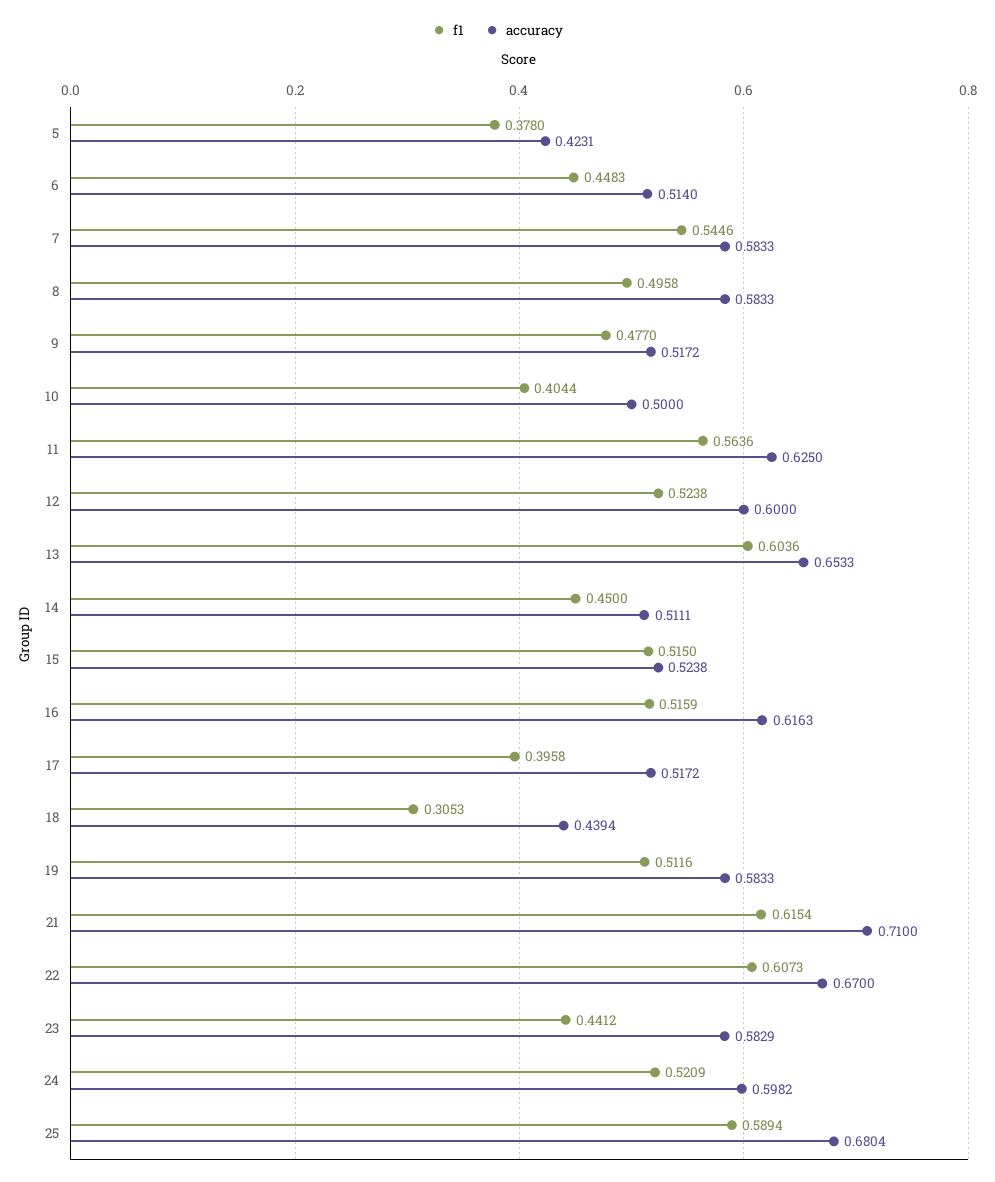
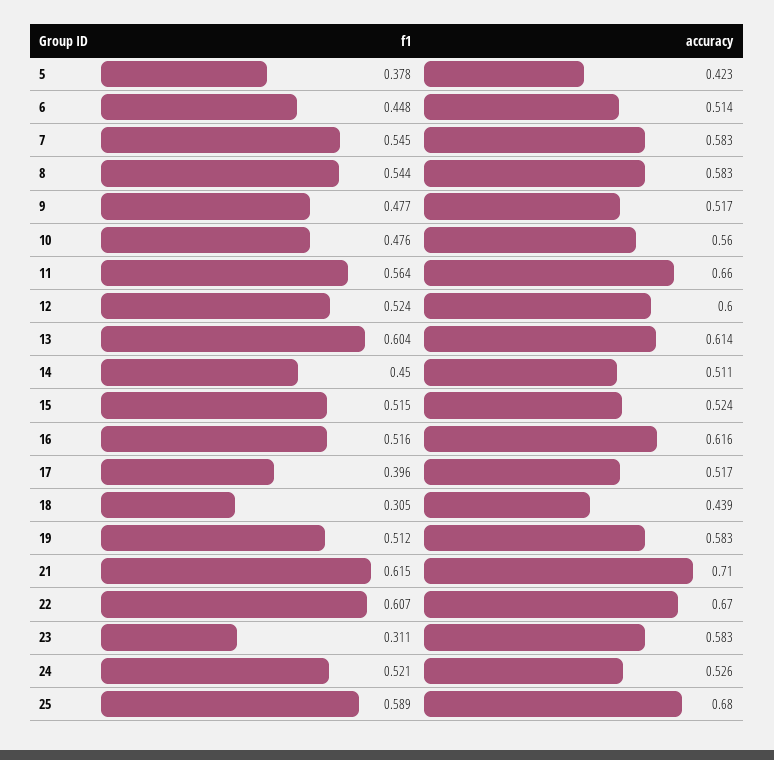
  {
    "f1": {
      "5": 0.378,
      "6": 0.4483,
      "7": 0.5446,
-     "8": 0.4958,
+     "8": 0.544,
      "9": 0.477,
-     "10": 0.4044,
+     "10": 0.476,
      "11": 0.5636,
      "12": 0.5238,
      "13": 0.6036,
      "14": 0.45,
      "15": 0.515,
      "16": 0.5159,
      "17": 0.3958,
      "18": 0.3053,
      "19": 0.5116,
      "21": 0.6154,
      "22": 0.6073,
-     "23": 0.4412,
+     "23": 0.311,
      "24": 0.5209,
      "25": 0.5894
    },
    "accuracy": {
      "5": 0.4231,
      "6": 0.514,
      "7": 0.5833,
      "8": 0.5833,
      "9": 0.5172,
-     "10": 0.5,
+     "10": 0.56,
-     "11": 0.625,
+     "11": 0.66,
      "12": 0.6,
-     "13": 0.6533,
+     "13": 0.614,
      "14": 0.5111,
      "15": 0.5238,
      "16": 0.6163,
      "17": 0.5172,
      "18": 0.4394,
      "19": 0.5833,
      "21": 0.71,
      "22": 0.67,
      "23": 0.5829,
-     "24": 0.5982,
+     "24": 0.526,
      "25": 0.6804
    }
  }

